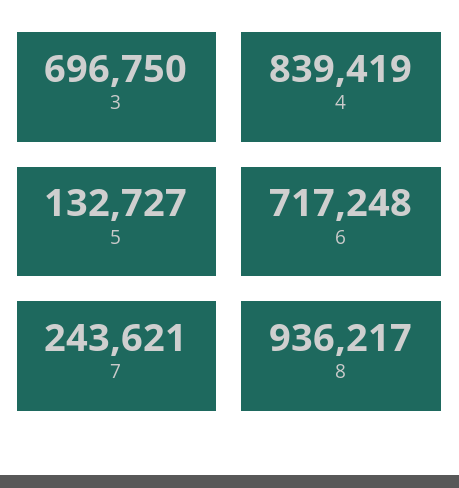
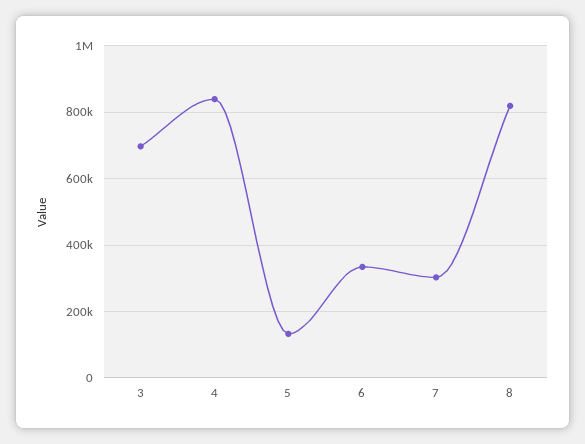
  {
    "3": 696750,
    "4": 839419,
    "5": 132727,
-   "6": 717248,
+   "6": 340000,
-   "7": 243621,
+   "7": 300000,
-   "8": 936217
+   "8": 820000
  }

